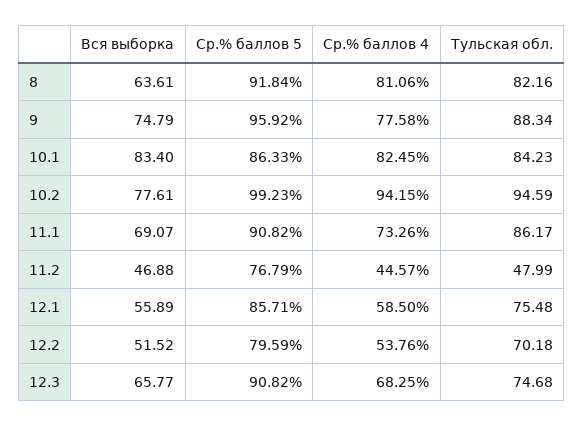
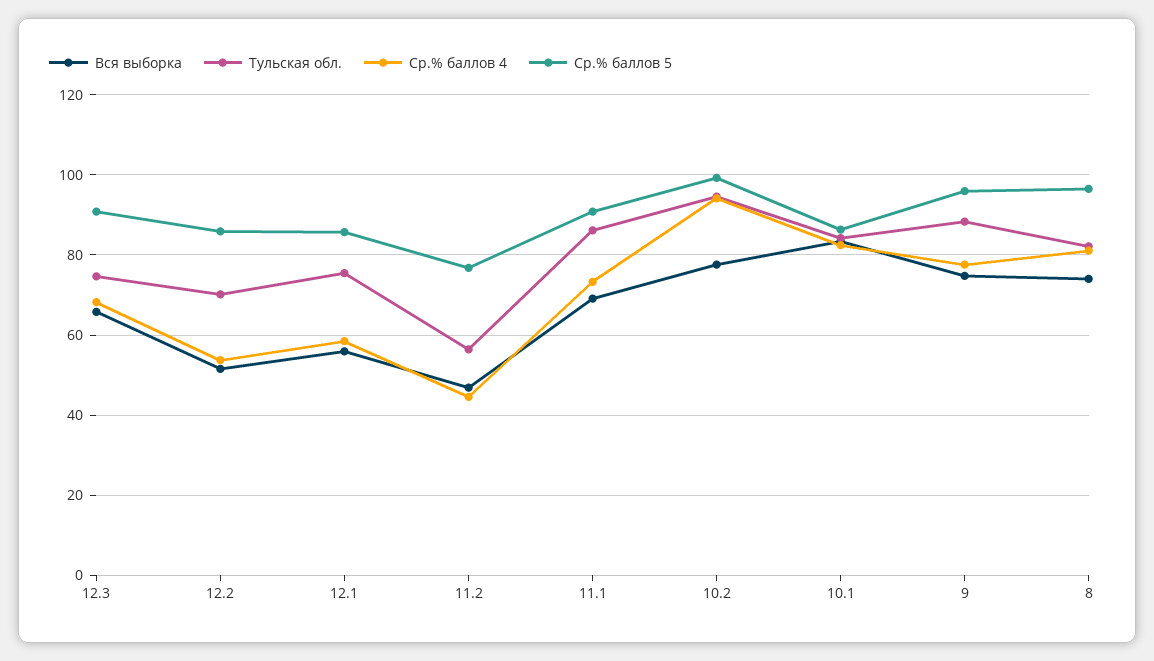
  {
    "Вся выборка": {
-     "8": 63.61,
+     "8": 74,
      "9": 74.79,
      "10.1": 83.4,
      "10.2": 77.61,
      "11.1": 69.07,
      "11.2": 46.88,
      "12.1": 55.89,
      "12.2": 51.52,
      "12.3": 65.77
    },
    "Ср.% баллов 5": {
-     "8": 91.84,
+     "8": 96,
      "9": 95.92,
      "10.1": 86.33,
      "10.2": 99.23,
      "11.1": 90.82,
      "11.2": 76.79,
      "12.1": 85.71,
-     "12.2": 79.59,
+     "12.2": 86,
      "12.3": 90.82
    },
    "Ср.% баллов 4": {
      "8": 81.06,
      "9": 77.58,
      "10.1": 82.45,
      "10.2": 94.15,
      "11.1": 73.26,
      "11.2": 44.57,
      "12.1": 58.5,
      "12.2": 53.76,
      "12.3": 68.25
    },
    "Тульская обл.": {
      "8": 82.16,
      "9": 88.34,
      "10.1": 84.23,
      "10.2": 94.59,
      "11.1": 86.17,
-     "11.2": 47.99,
+     "11.2": 56,
      "12.1": 75.48,
      "12.2": 70.18,
      "12.3": 74.68
    }
  }

